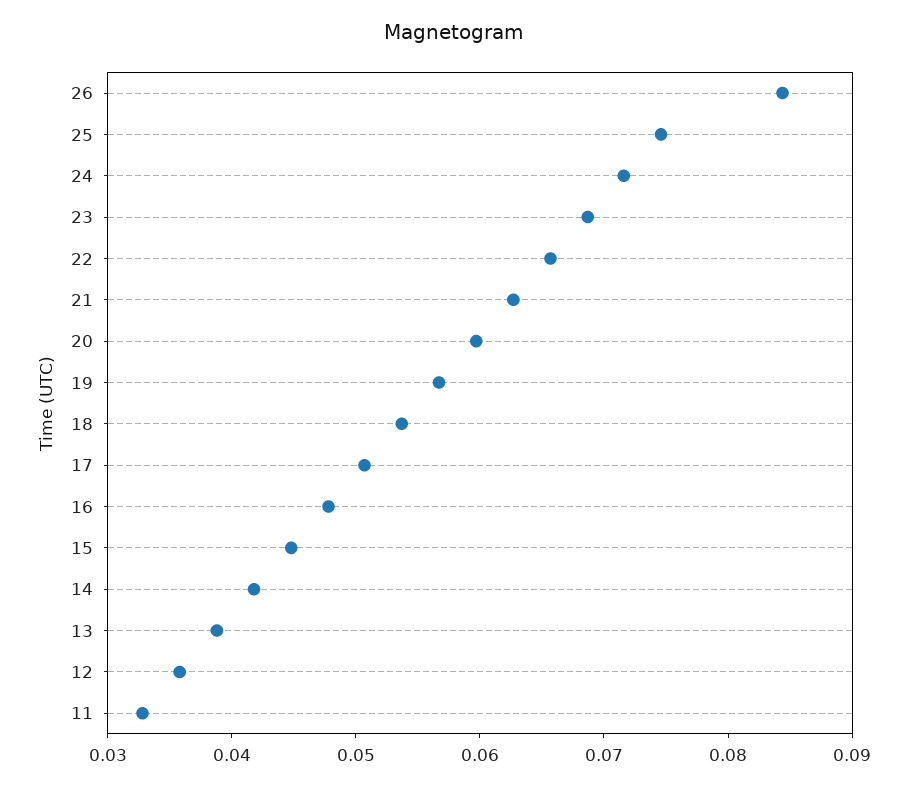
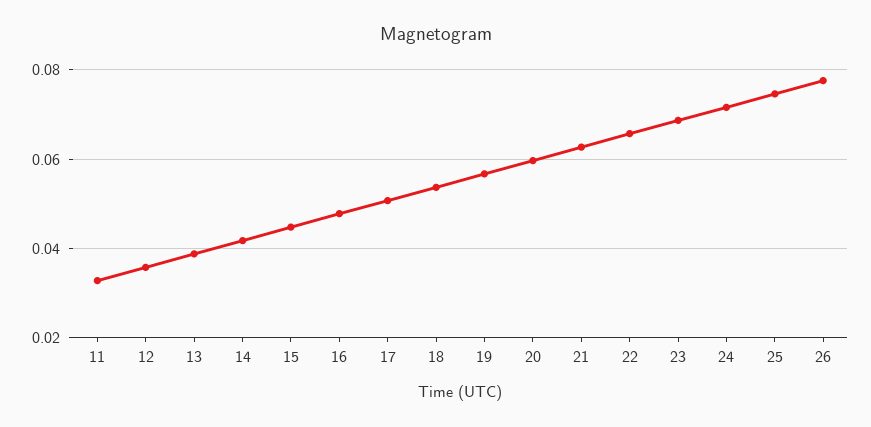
  {
-   "26": 0.084,
+   "26": 0.078,
    "25": 0.074,
    "24": 0.072,
    "23": 0.068,
    "22": 0.066,
    "21": 0.062,
    "20": 0.06,
    "19": 0.056,
    "18": 0.054,
    "17": 0.05,
    "16": 0.048,
    "15": 0.044,
    "14": 0.042,
    "13": 0.038,
    "12": 0.036,
    "11": 0.032
  }

